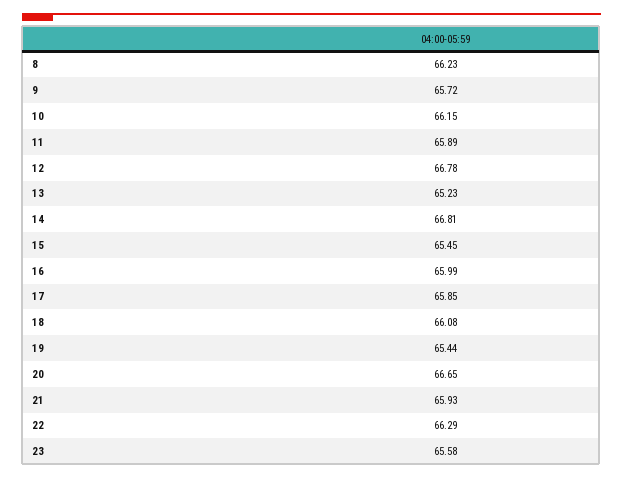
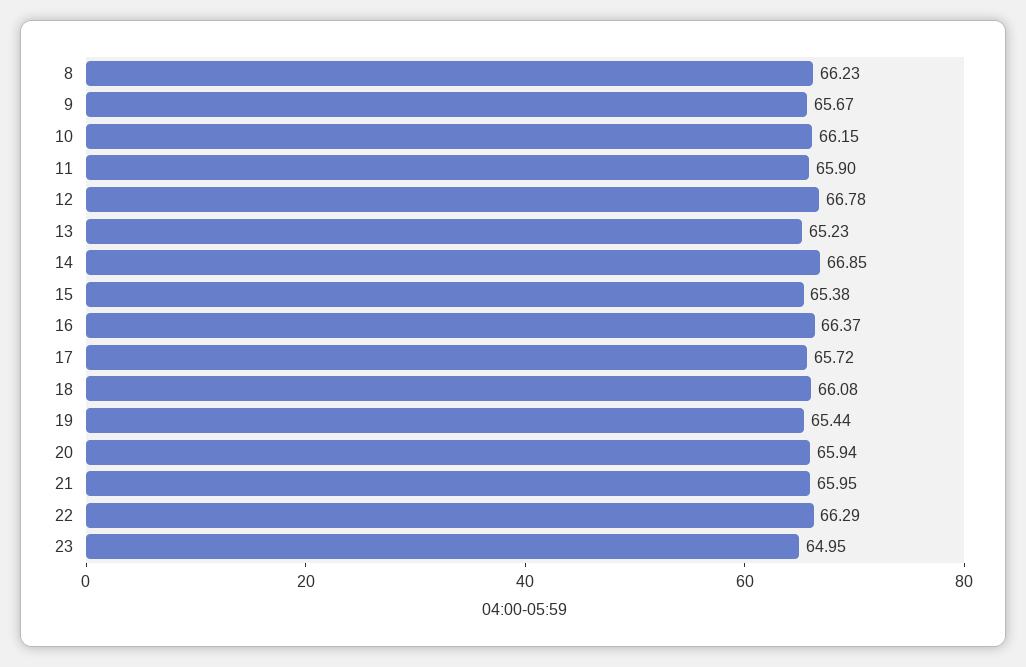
  {
    "8": 66.23,
-   "9": 65.72,
+   "9": 65.67,
    "10": 66.15,
-   "11": 65.89,
+   "11": 65.9,
    "12": 66.78,
    "13": 65.23,
-   "14": 66.81,
+   "14": 66.85,
-   "15": 65.45,
+   "15": 65.38,
-   "16": 65.99,
+   "16": 66.37,
-   "17": 65.85,
+   "17": 65.72,
    "18": 66.08,
    "19": 65.44,
-   "20": 66.65,
+   "20": 65.94,
-   "21": 65.93,
+   "21": 65.95,
    "22": 66.29,
-   "23": 65.58
+   "23": 64.95
  }

